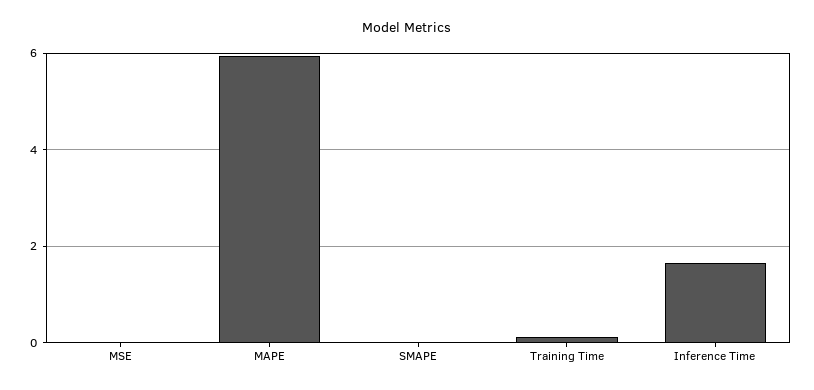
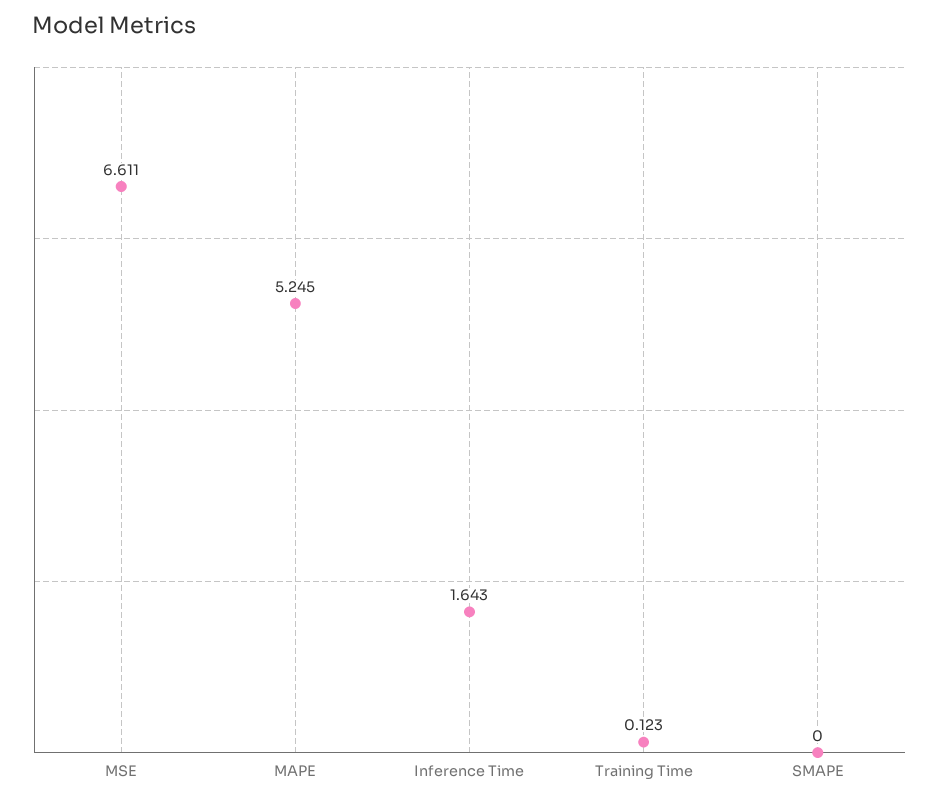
  {
-   "MSE": 0,
+   "MSE": 6.611,
-   "MAPE": 6,
+   "MAPE": 5.245,
    "SMAPE": 0,
    "Training Time": 0.123,
    "Inference Time": 1.643
  }

